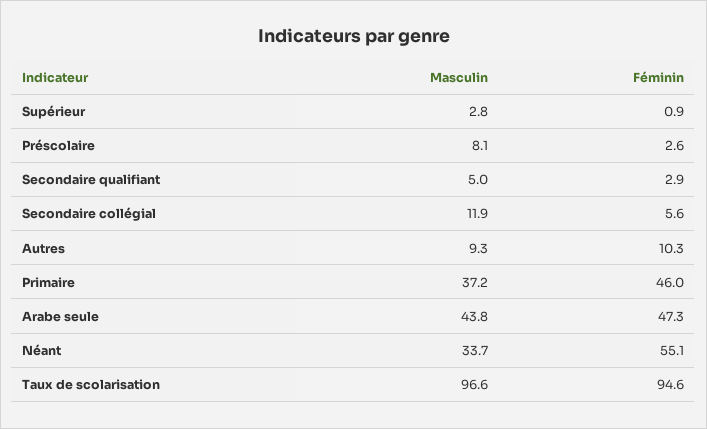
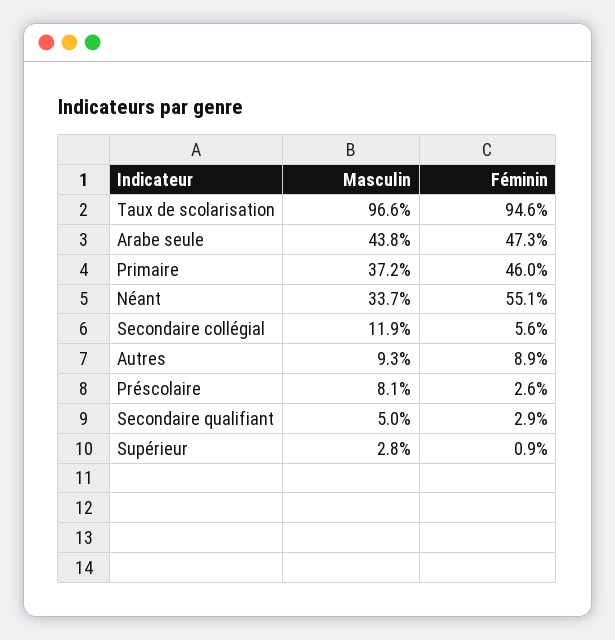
  {
    "Masculin": {
      "Supérieur": 2.8,
      "Préscolaire": 8.1,
      "Secondaire qualifiant": 5,
      "Secondaire collégial": 11.9,
      "Autres": 9.3,
      "Primaire": 37.2,
      "Arabe seule": 43.8,
      "Néant": 33.7,
      "Taux de scolarisation": 96.6
    },
    "Féminin": {
      "Supérieur": 0.9,
      "Préscolaire": 2.6,
      "Secondaire qualifiant": 2.9,
      "Secondaire collégial": 5.6,
-     "Autres": 10.3,
+     "Autres": 8.9,
      "Primaire": 46,
      "Arabe seule": 47.3,
      "Néant": 55.1,
      "Taux de scolarisation": 94.6
    }
  }

